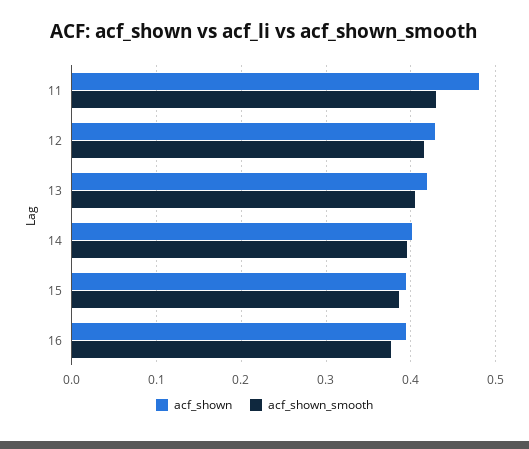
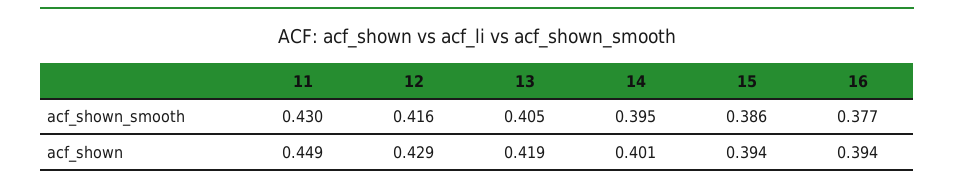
  {
    "acf_shown": {
-     "11": 0.48,
+     "11": 0.449,
      "12": 0.429,
      "13": 0.419,
      "14": 0.401,
      "15": 0.394,
      "16": 0.394
    },
    "acf_shown_smooth": {
      "11": 0.43,
      "12": 0.416,
      "13": 0.405,
      "14": 0.395,
      "15": 0.386,
      "16": 0.377
    }
  }

